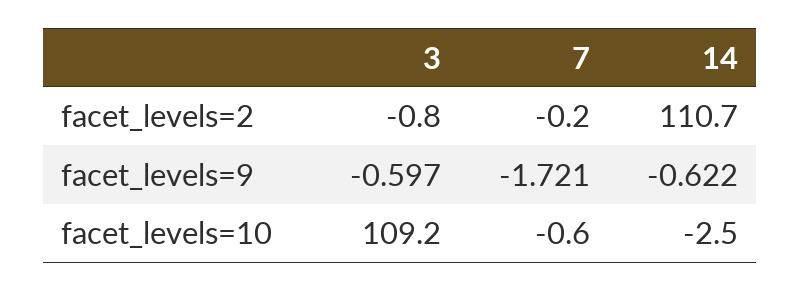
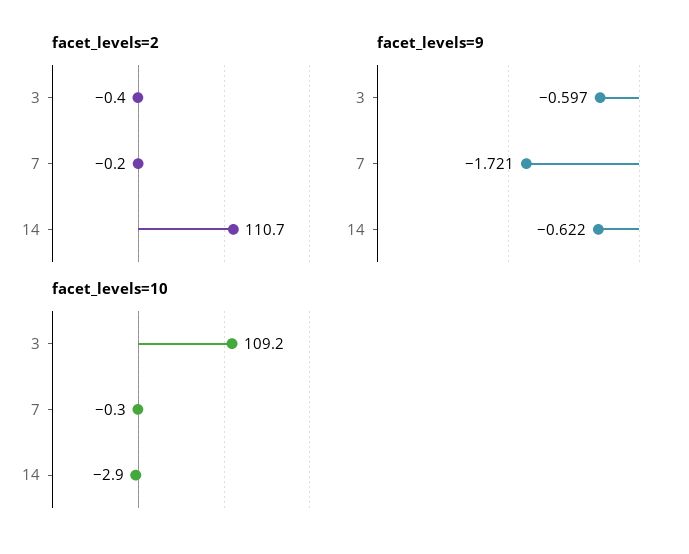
  {
    "facet_levels=2": {
-     "3": -0.8,
+     "3": -0.4,
      "7": -0.2,
      "14": 110.7
    },
    "facet_levels=9": {
      "3": -0.597,
      "7": -1.721,
      "14": -0.622
    },
    "facet_levels=10": {
      "3": 109.2,
-     "7": -0.6,
+     "7": -0.3,
-     "14": -2.5
+     "14": -2.9
    }
  }

